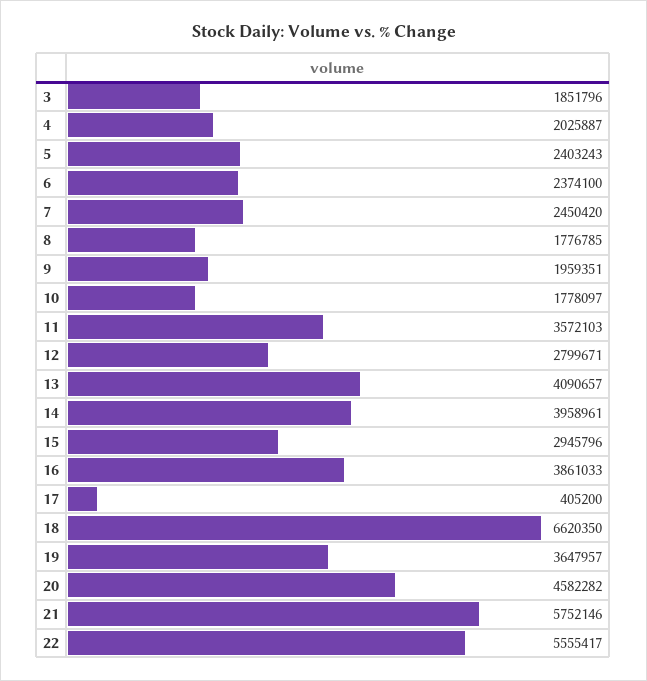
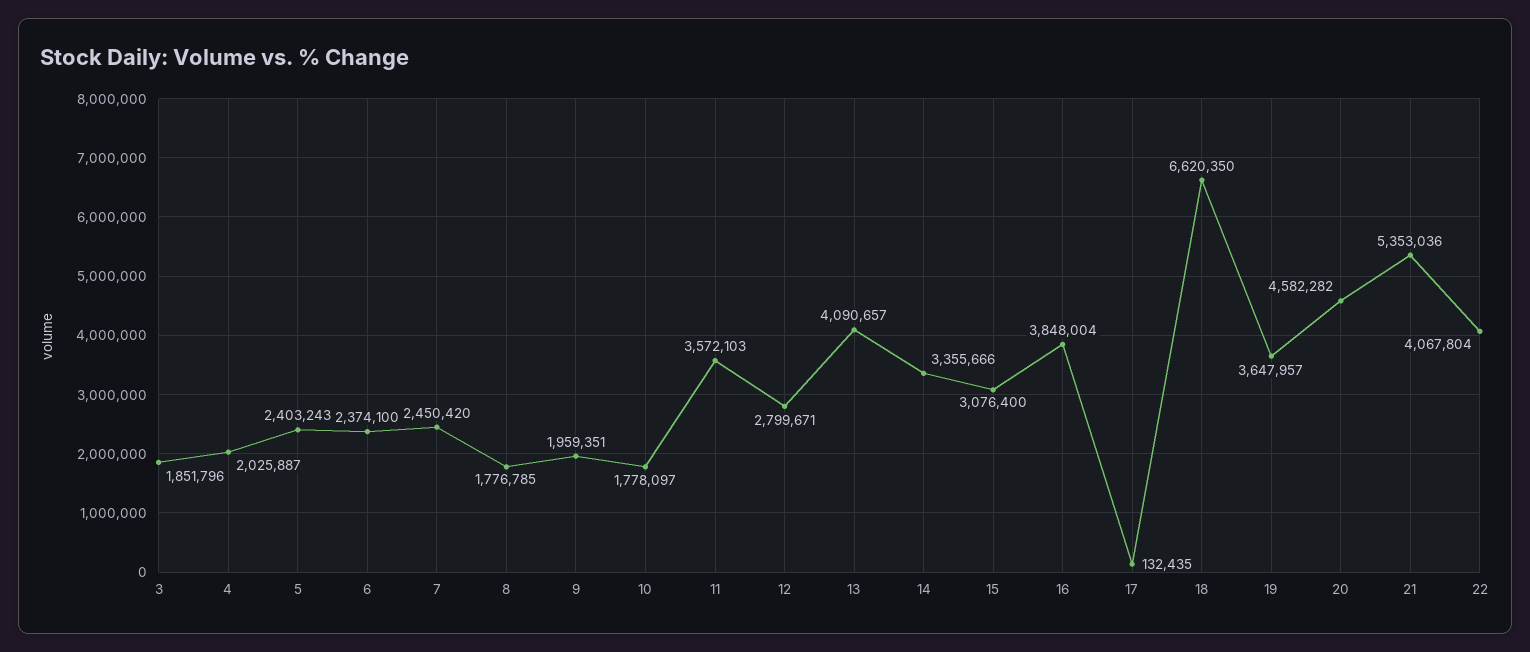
  {
    "3": 1851796,
    "4": 2025887,
    "5": 2403243,
    "6": 2374100,
    "7": 2450420,
    "8": 1776785,
    "9": 1959351,
    "10": 1778097,
    "11": 3572103,
    "12": 2799671,
    "13": 4090657,
-   "14": 3958961,
+   "14": 3355666,
-   "15": 2945796,
+   "15": 3076400,
-   "16": 3861033,
+   "16": 3848004,
-   "17": 405200,
+   "17": 132435,
    "18": 6620350,
    "19": 3647957,
    "20": 4582282,
-   "21": 5752146,
+   "21": 5353036,
-   "22": 5555417
+   "22": 4067804
  }

